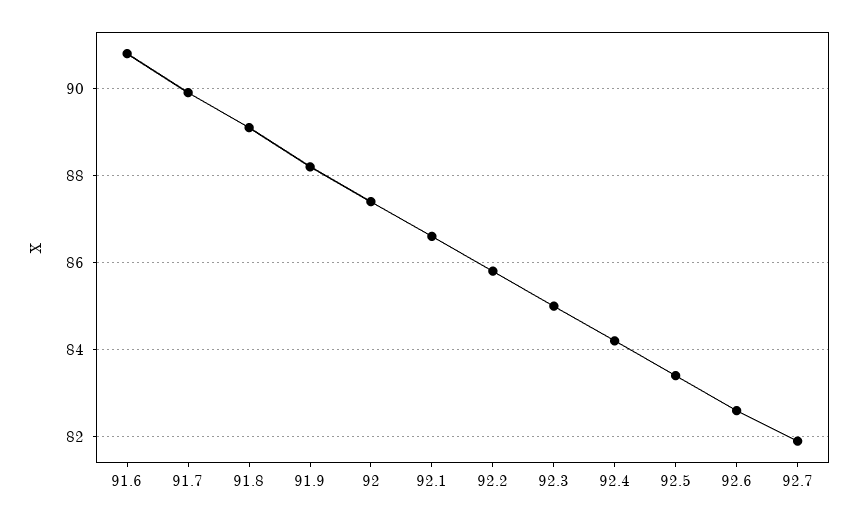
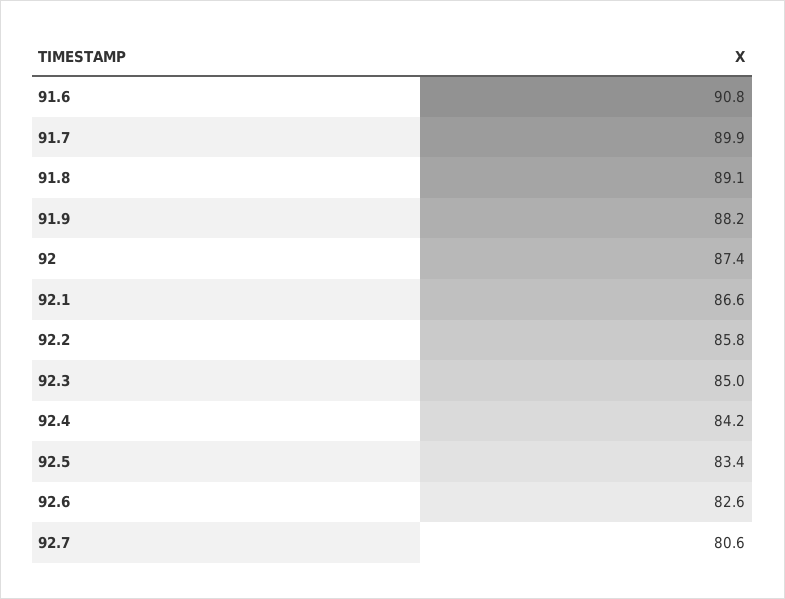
  {
    "91.6": 90.8,
    "91.7": 89.9,
    "91.8": 89.1,
    "91.9": 88.2,
    "92": 87.4,
    "92.1": 86.6,
    "92.2": 85.8,
    "92.3": 85,
    "92.4": 84.2,
    "92.5": 83.4,
    "92.6": 82.6,
-   "92.7": 82
+   "92.7": 80.6
  }

